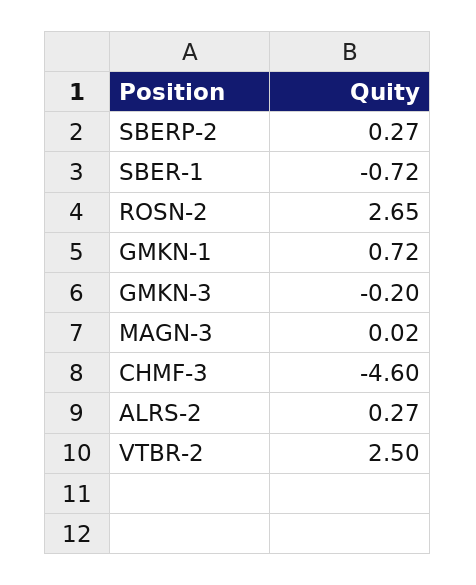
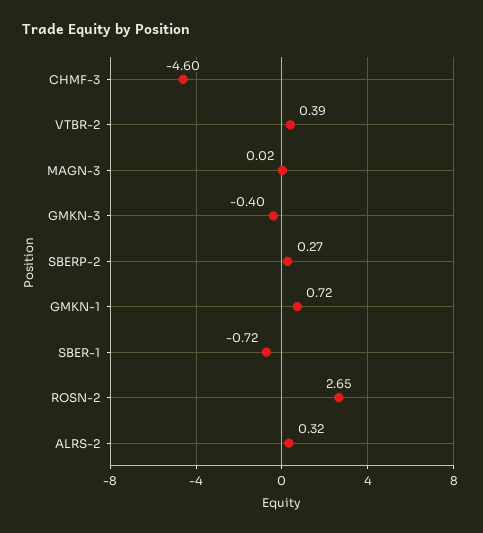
  {
    "SBERP-2": 0.27,
    "SBER-1": -0.72,
    "ROSN-2": 2.65,
    "GMKN-1": 0.72,
-   "GMKN-3": -0.2,
+   "GMKN-3": -0.4,
    "MAGN-3": 0.02,
    "CHMF-3": -4.6,
-   "ALRS-2": 0.27,
+   "ALRS-2": 0.32,
-   "VTBR-2": 2.5
+   "VTBR-2": 0.39
  }

